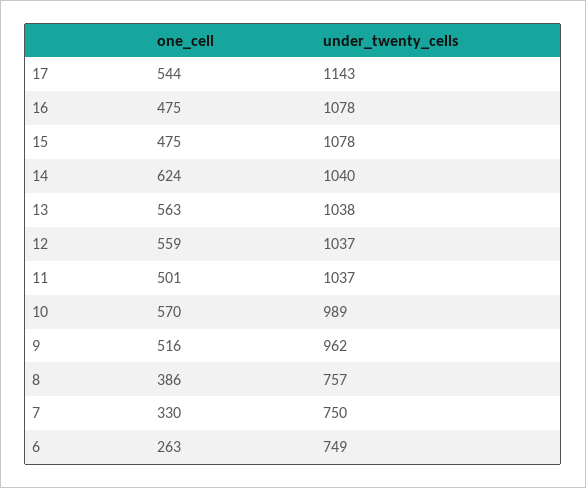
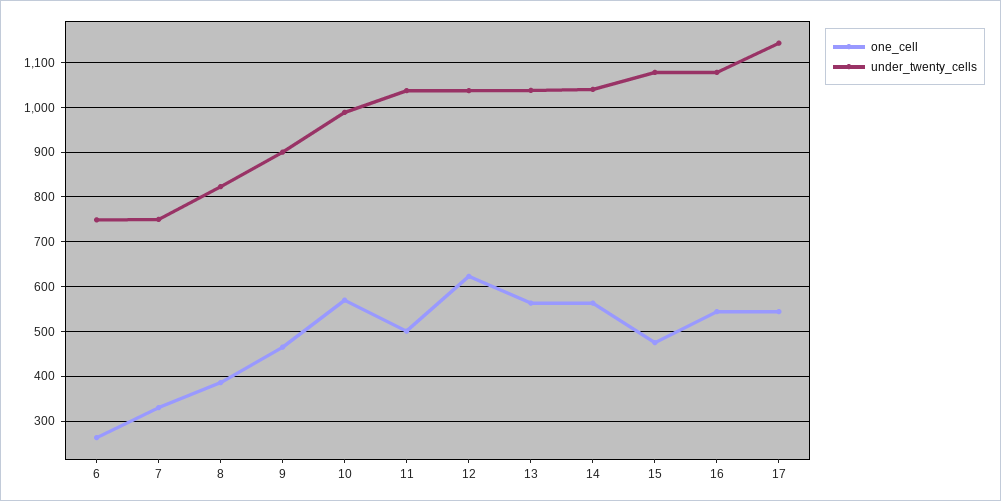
  {
    "one_cell": {
      "17": 544,
-     "16": 475,
+     "16": 540,
      "15": 475,
-     "14": 624,
+     "14": 560,
      "13": 563,
-     "12": 559,
+     "12": 620,
      "11": 501,
      "10": 570,
-     "9": 516,
+     "9": 460,
      "8": 386,
      "7": 330,
      "6": 263
    },
    "under_twenty_cells": {
      "17": 1143,
      "16": 1078,
      "15": 1078,
      "14": 1040,
      "13": 1038,
      "12": 1037,
      "11": 1037,
      "10": 989,
-     "9": 962,
+     "9": 900,
-     "8": 757,
+     "8": 820,
      "7": 750,
      "6": 749
    }
  }

